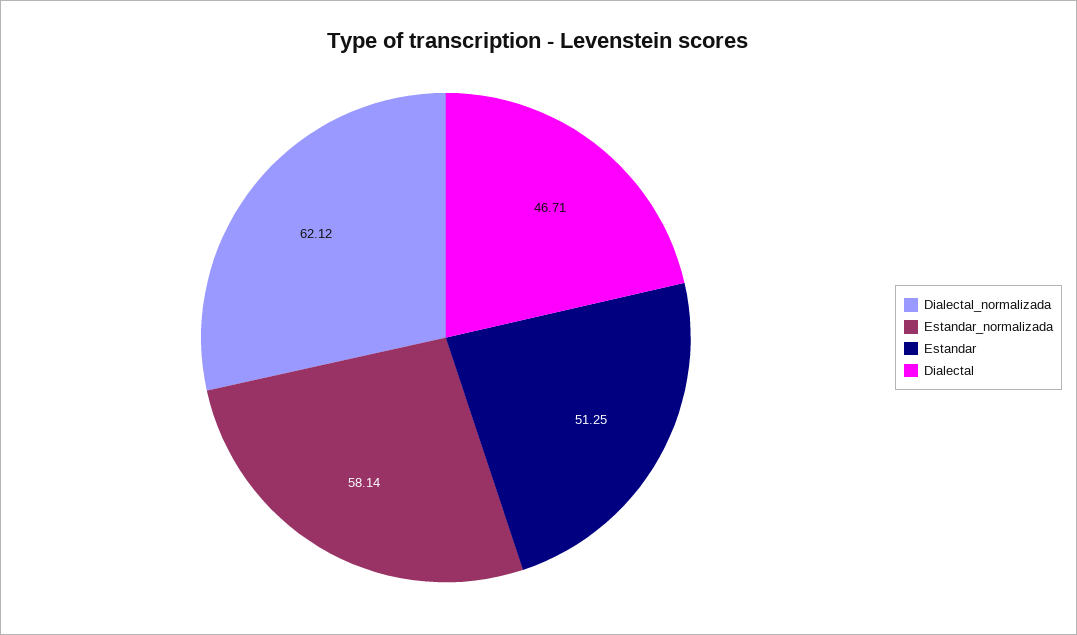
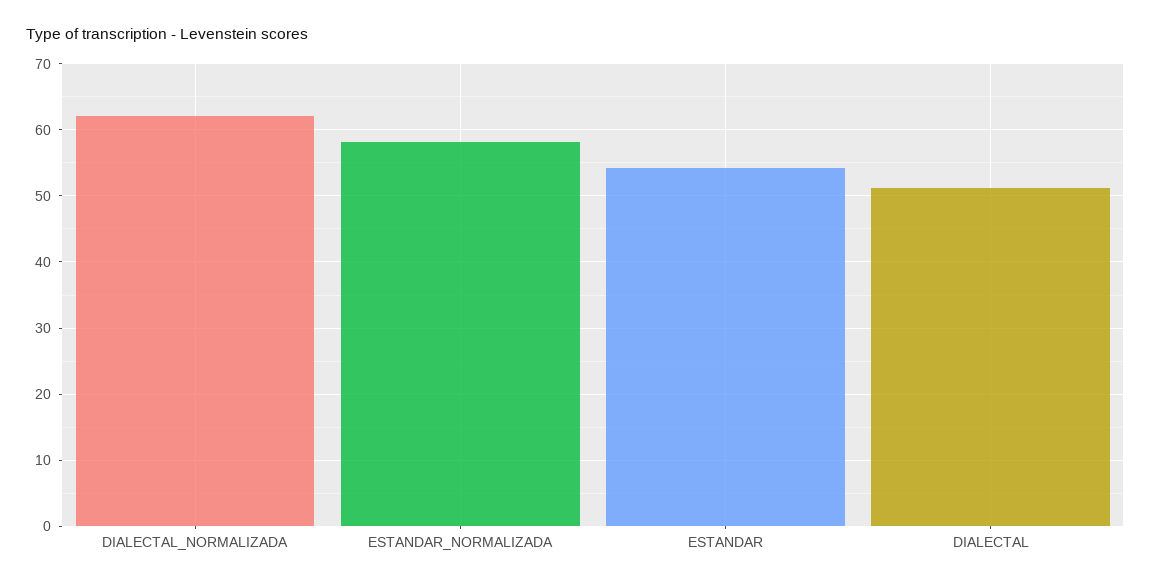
  {
    "Dialectal_normalizada": 62.12,
    "Estandar_normalizada": 58.14,
-   "Estandar": 51.25,
+   "Estandar": 54,
-   "Dialectal": 46.71
+   "Dialectal": 51
  }

